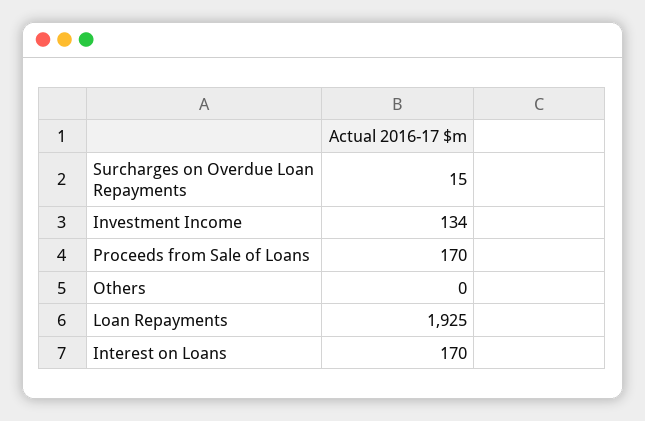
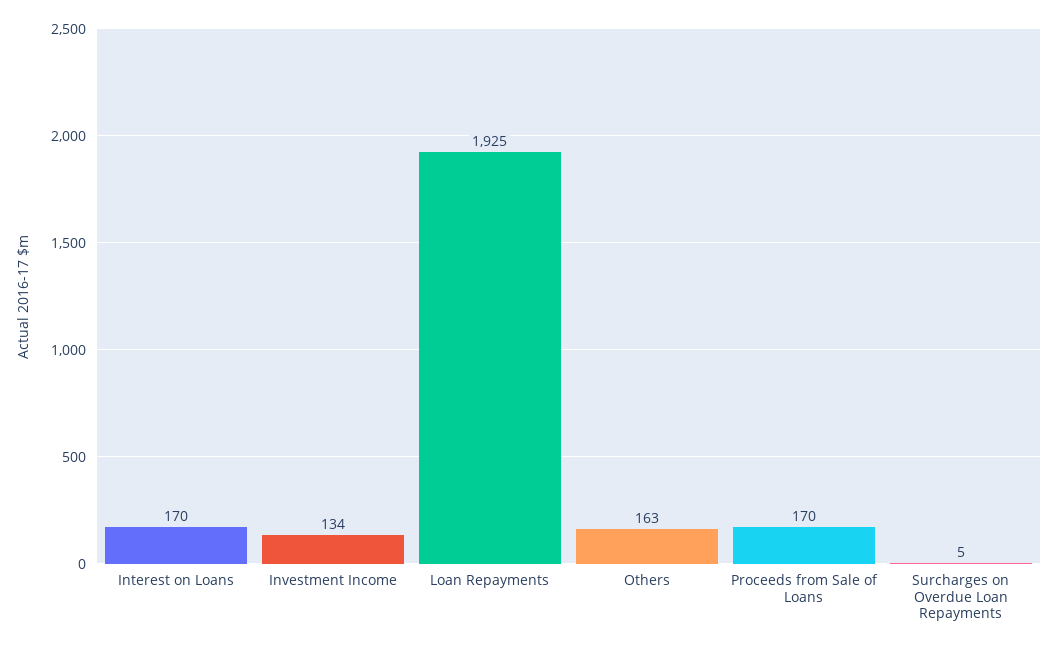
  {
-   "Surcharges on Overdue Loan Repayments": 15,
+   "Surcharges on Overdue Loan Repayments": 5,
    "Investment Income": 134,
    "Proceeds from Sale of Loans": 170,
-   "Others": 0,
+   "Others": 163,
    "Loan Repayments": 1925,
    "Interest on Loans": 170
  }

